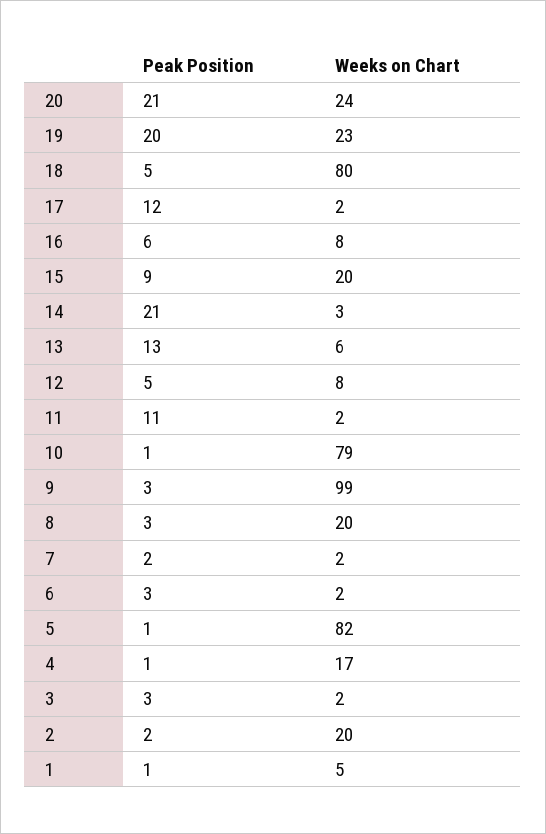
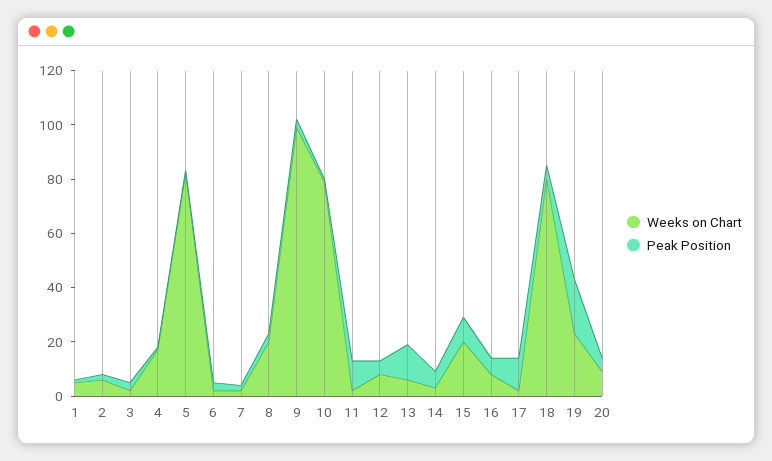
  {
    "Peak Position": {
-     "20": 21,
+     "20": 5,
      "19": 20,
      "18": 5,
      "17": 12,
      "16": 6,
      "15": 9,
-     "14": 21,
+     "14": 5,
      "13": 13,
      "12": 5,
      "11": 11,
      "10": 1,
      "9": 3,
      "8": 3,
      "7": 2,
      "6": 3,
      "5": 1,
      "4": 1,
      "3": 3,
      "2": 2,
      "1": 1
    },
    "Weeks on Chart": {
-     "20": 24,
+     "20": 10,
      "19": 23,
      "18": 80,
      "17": 2,
      "16": 8,
      "15": 20,
      "14": 3,
      "13": 6,
      "12": 8,
      "11": 2,
      "10": 79,
      "9": 99,
      "8": 20,
      "7": 2,
      "6": 2,
      "5": 82,
      "4": 17,
      "3": 2,
-     "2": 20,
+     "2": 5,
      "1": 5
    }
  }

